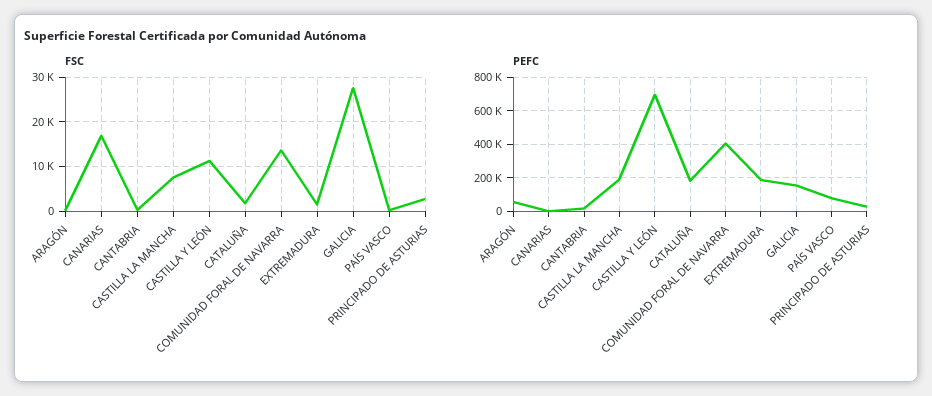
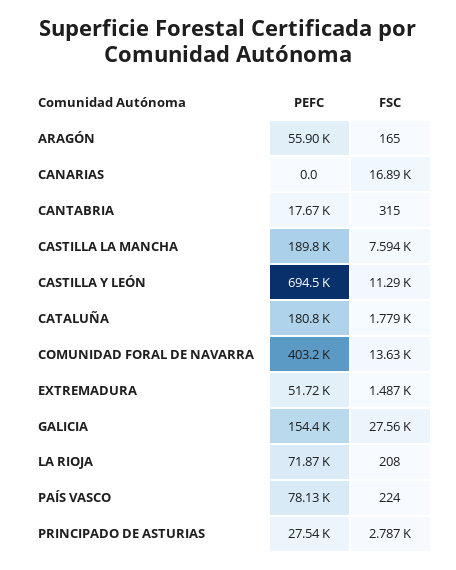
  {
    "FSC": {
      "ARAGÓN": 165,
      "CANARIAS": 16890,
      "CANTABRIA": 315,
      "CASTILLA LA MANCHA": 7594,
      "CASTILLA Y LEÓN": 11290,
      "CATALUÑA": 1779,
      "COMUNIDAD FORAL DE NAVARRA": 13630,
      "EXTREMADURA": 1487,
      "GALICIA": 27560,
      "PAÍS VASCO": 224,
-     "PRINCIPADO DE ASTURIAS": 2787
+     "PRINCIPADO DE ASTURIAS": 2787,
+     "LA RIOJA": 208
    },
    "PEFC": {
      "ARAGÓN": 55900,
      "CANARIAS": 0,
      "CANTABRIA": 17670,
      "CASTILLA LA MANCHA": 189800,
      "CASTILLA Y LEÓN": 694500,
      "CATALUÑA": 180800,
      "COMUNIDAD FORAL DE NAVARRA": 403200,
-     "EXTREMADURA": 200000,
+     "EXTREMADURA": 51720,
      "GALICIA": 154400,
      "PAÍS VASCO": 78130,
-     "PRINCIPADO DE ASTURIAS": 27540
+     "PRINCIPADO DE ASTURIAS": 27540,
+     "LA RIOJA": 71870
    }
  }

